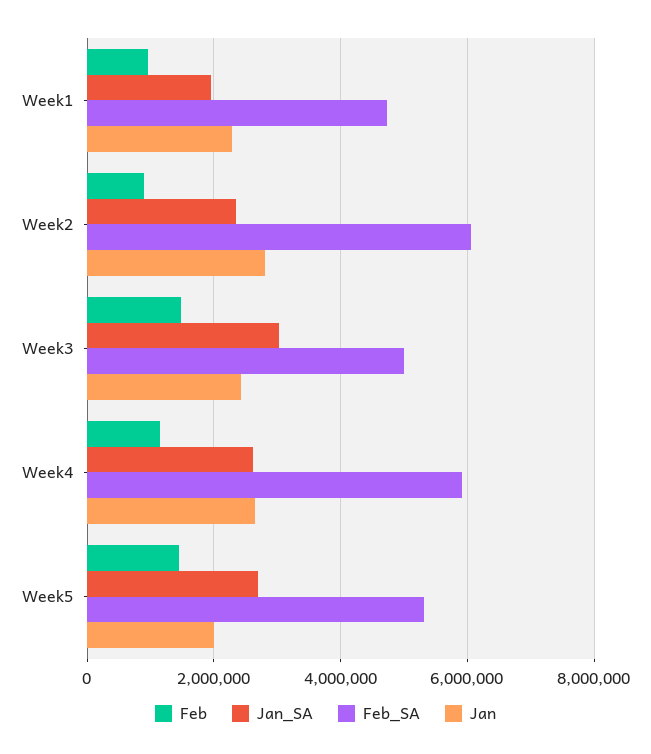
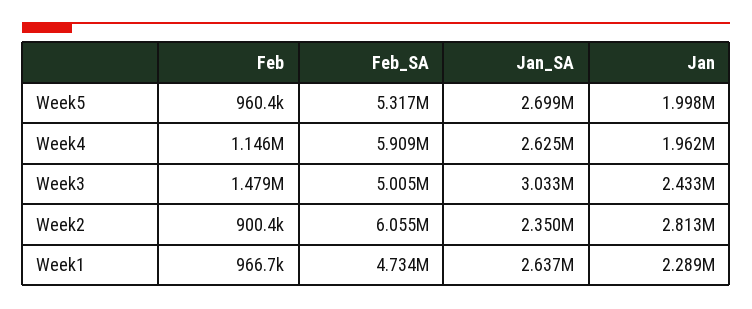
  {
    "Feb": {
      "Week1": 966700,
      "Week2": 900400,
      "Week3": 1479000,
      "Week4": 1146000,
-     "Week5": 1400000
+     "Week5": 960400
    },
    "Jan_SA": {
-     "Week1": 2000000,
+     "Week1": 2637000,
      "Week2": 2350000,
      "Week3": 3033000,
      "Week4": 2625000,
      "Week5": 2699000
    },
    "Feb_SA": {
      "Week1": 4734000,
      "Week2": 6055000,
      "Week3": 5005000,
      "Week4": 5909000,
      "Week5": 5317000
    },
    "Jan": {
      "Week1": 2289000,
      "Week2": 2813000,
      "Week3": 2433000,
-     "Week4": 2600000,
+     "Week4": 1962000,
      "Week5": 1998000
    }
  }

